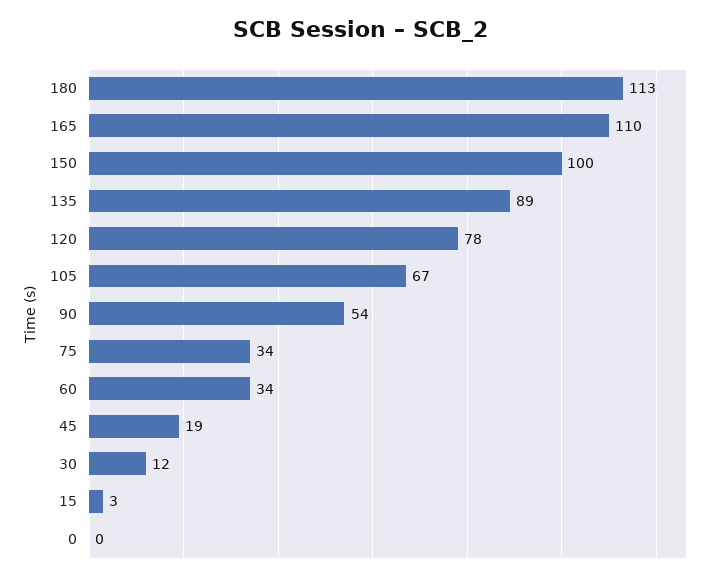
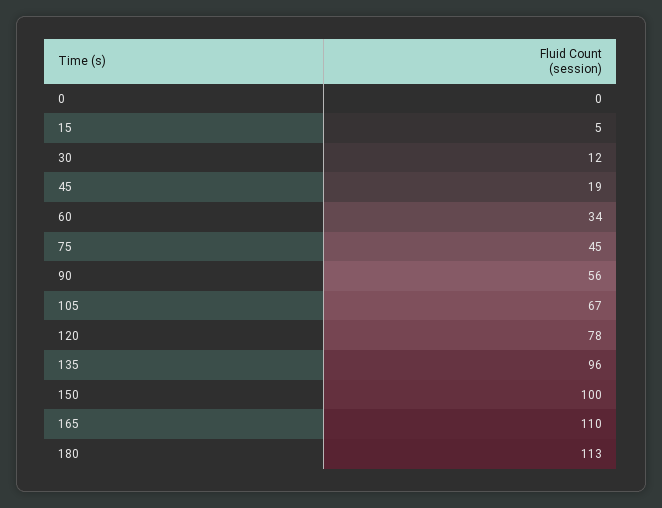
  {
    "180": 113,
    "165": 110,
    "150": 100,
-   "135": 89,
+   "135": 96,
    "120": 78,
    "105": 67,
-   "90": 54,
+   "90": 56,
-   "75": 34,
+   "75": 45,
    "60": 34,
    "45": 19,
    "30": 12,
-   "15": 3,
+   "15": 5,
    "0": 0
  }

